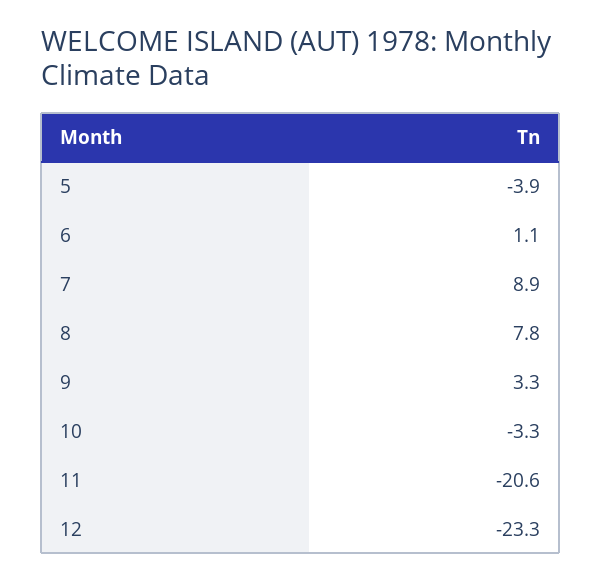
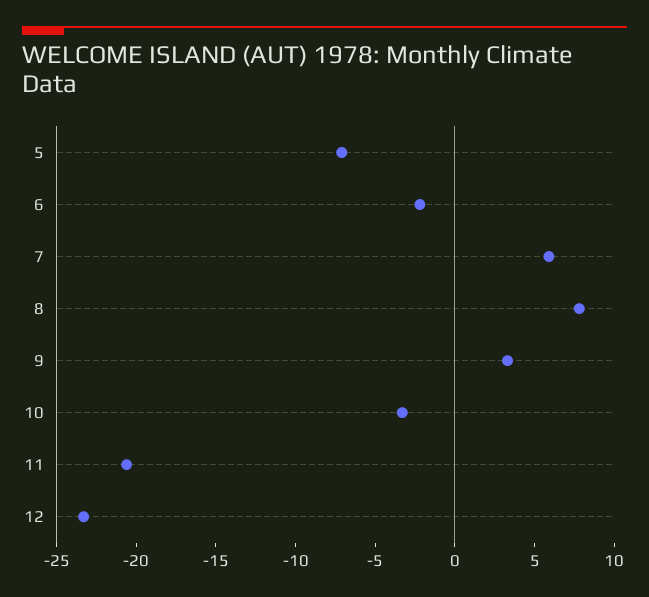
  {
-   "5": -3.9,
+   "5": -7,
-   "6": 1.1,
+   "6": -2,
-   "7": 8.9,
+   "7": 6,
    "8": 7.8,
    "9": 3.3,
    "10": -3.3,
    "11": -20.6,
    "12": -23.3
  }

